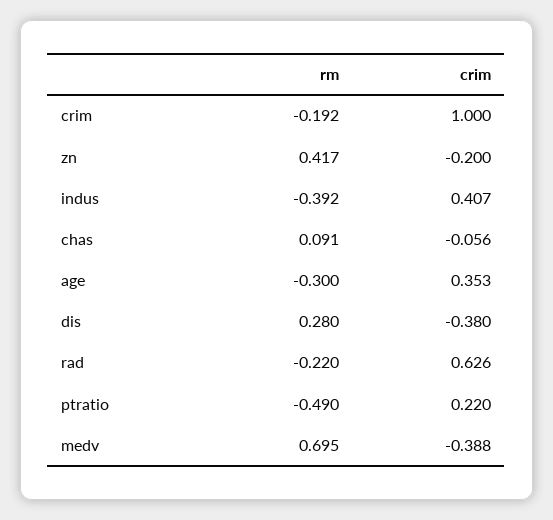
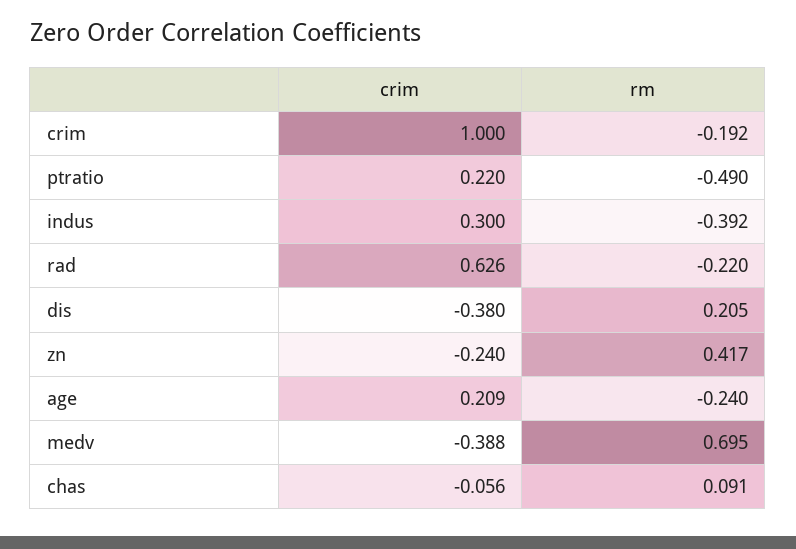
  {
    "rm": {
      "crim": -0.192,
      "zn": 0.417,
      "indus": -0.392,
      "chas": 0.091,
-     "age": -0.3,
+     "age": -0.24,
-     "dis": 0.28,
+     "dis": 0.205,
      "rad": -0.22,
      "ptratio": -0.49,
      "medv": 0.695
    },
    "crim": {
      "crim": 1,
-     "zn": -0.2,
+     "zn": -0.24,
-     "indus": 0.407,
+     "indus": 0.3,
      "chas": -0.056,
-     "age": 0.353,
+     "age": 0.209,
      "dis": -0.38,
      "rad": 0.626,
      "ptratio": 0.22,
      "medv": -0.388
    }
  }

